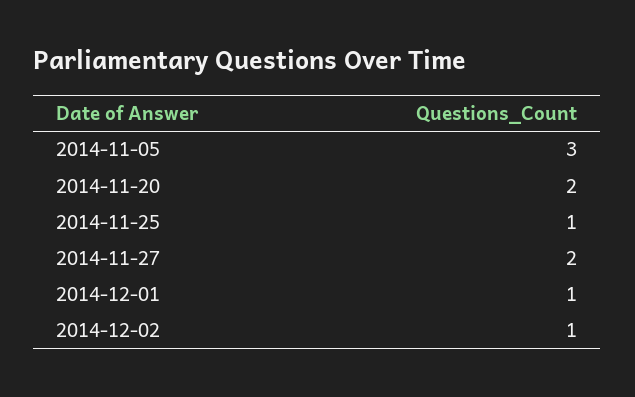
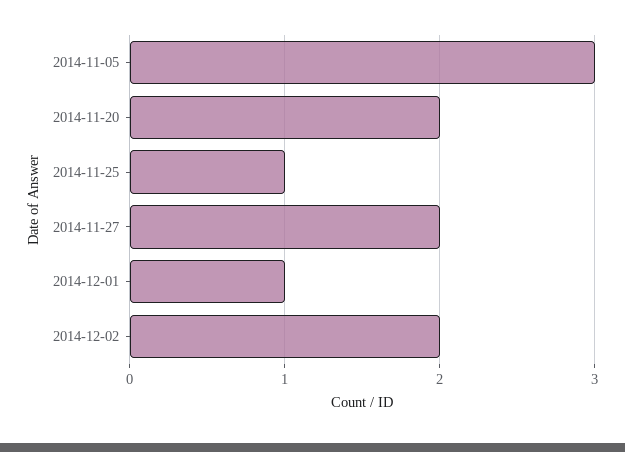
  {
    "2014-11-05": 3,
    "2014-11-20": 2,
    "2014-11-25": 1,
    "2014-11-27": 2,
    "2014-12-01": 1,
-   "2014-12-02": 1
+   "2014-12-02": 2
  }

